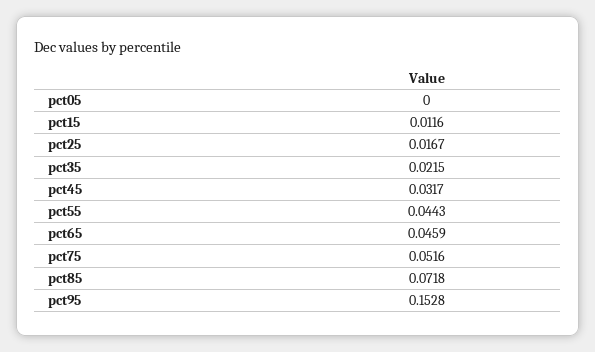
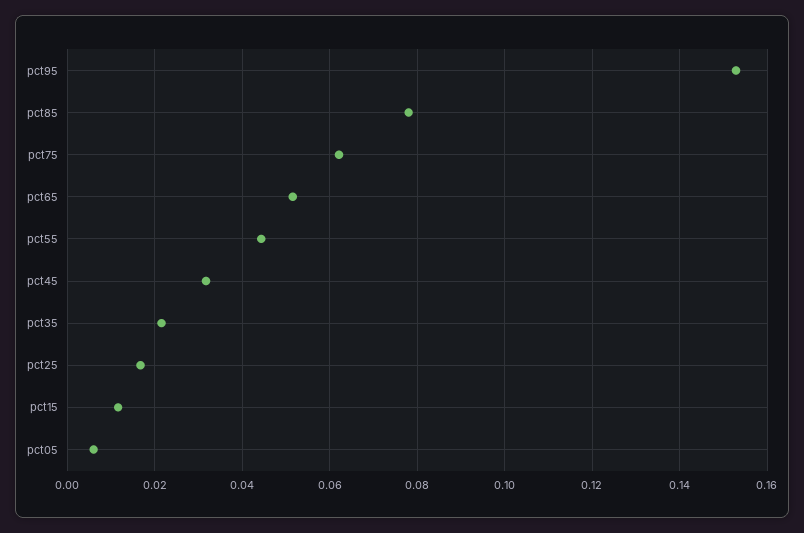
  {
-   "pct05": 0,
+   "pct05": 0.006,
    "pct15": 0.0116,
    "pct25": 0.0167,
    "pct35": 0.0215,
    "pct45": 0.0317,
    "pct55": 0.0443,
-   "pct65": 0.0459,
+   "pct65": 0.052,
-   "pct75": 0.0516,
+   "pct75": 0.062,
-   "pct85": 0.0718,
+   "pct85": 0.078,
    "pct95": 0.1528
  }

